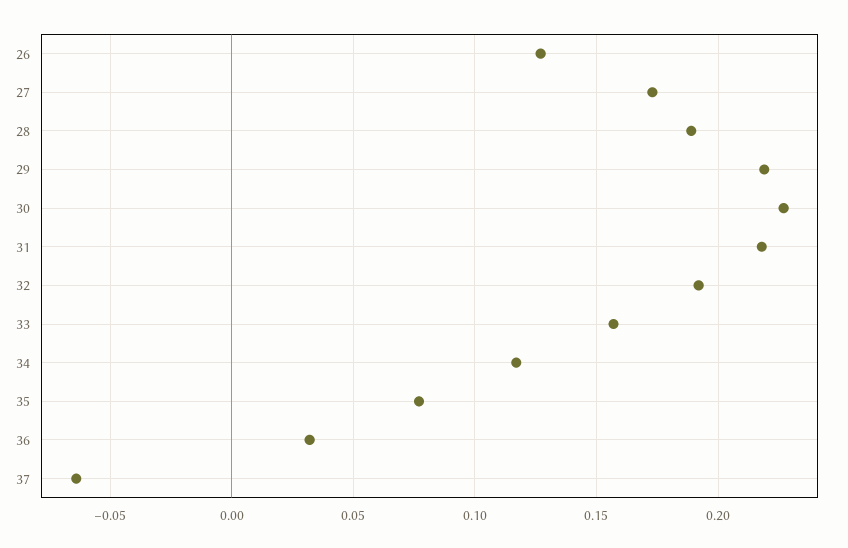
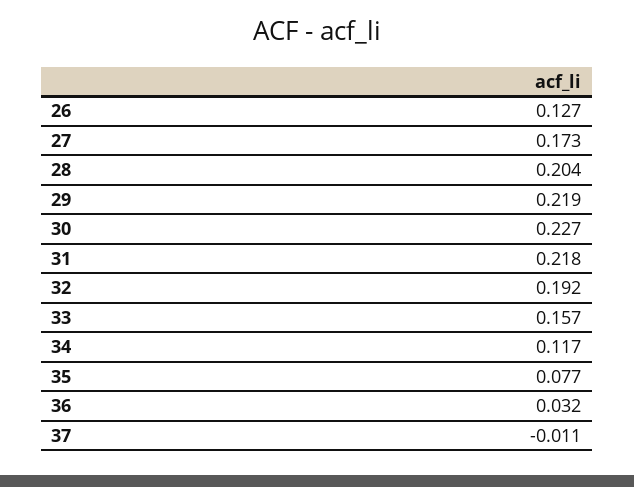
  {
    "26": 0.127,
    "27": 0.173,
-   "28": 0.19,
+   "28": 0.204,
    "29": 0.219,
    "30": 0.227,
    "31": 0.218,
    "32": 0.192,
    "33": 0.157,
    "34": 0.117,
    "35": 0.077,
    "36": 0.032,
-   "37": -0.065
+   "37": -0.011
  }

